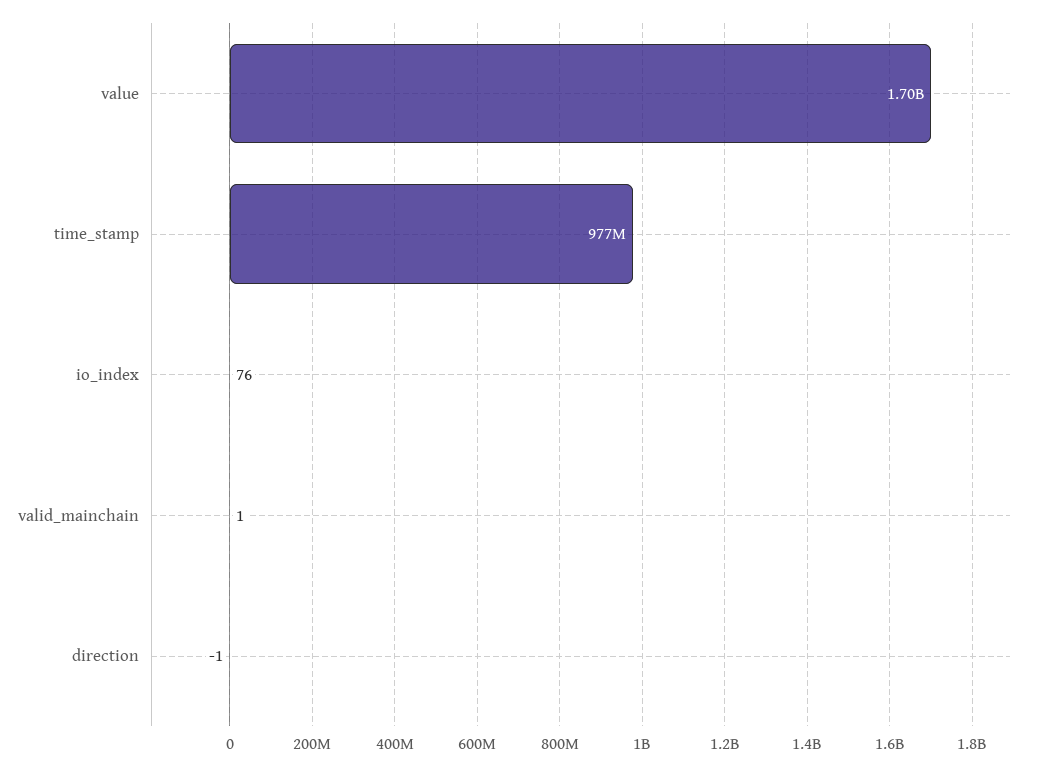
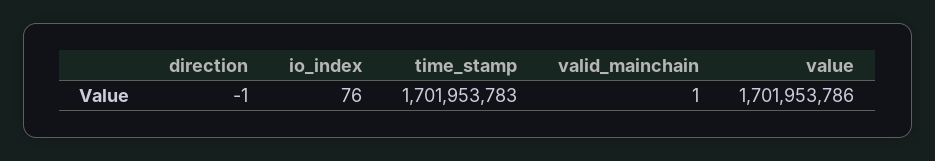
  {
    "value": 1701953786,
-   "time_stamp": 977000000,
+   "time_stamp": 1701953783,
    "io_index": 76,
    "valid_mainchain": 1,
    "direction": -1
  }

